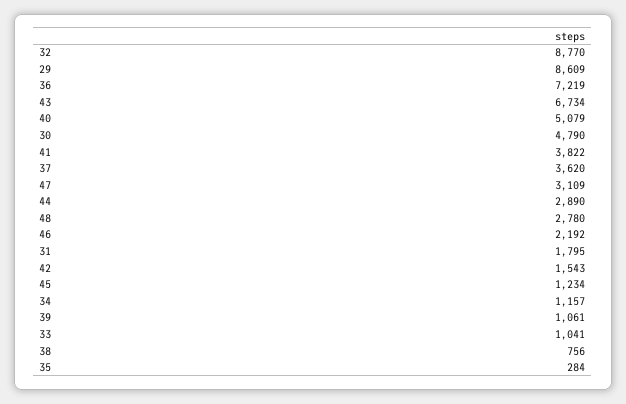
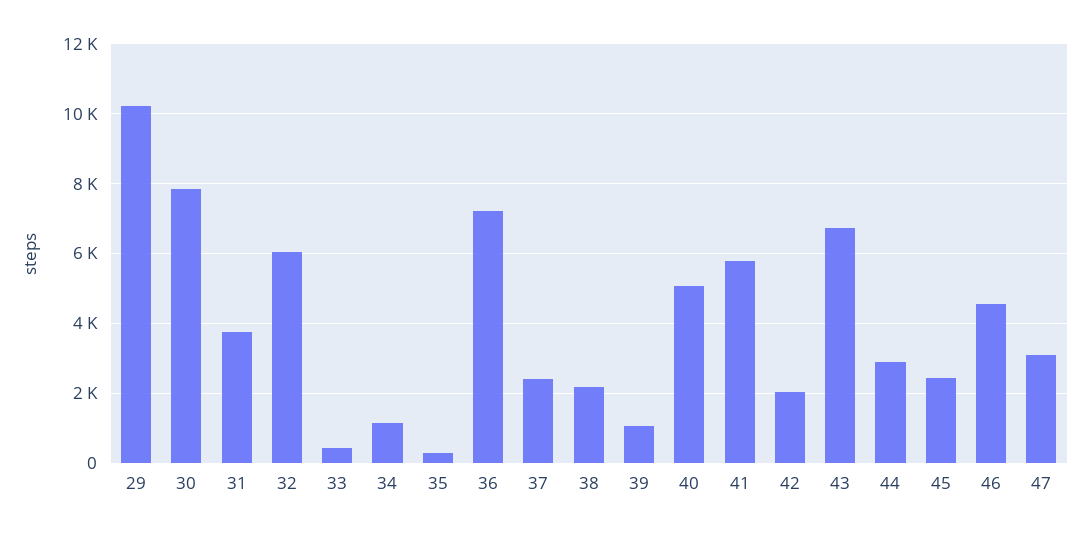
  {
-   "32": 8770,
+   "32": 6000,
-   "29": 8609,
+   "29": 10200,
    "36": 7219,
    "43": 6734,
    "40": 5079,
-   "30": 4790,
+   "30": 7800,
-   "41": 3822,
+   "41": 5800,
-   "37": 3620,
+   "37": 2400,
    "47": 3109,
    "44": 2890,
-   "48": 2780,
-   "46": 2192,
+   "46": 4600,
-   "31": 1795,
+   "31": 3800,
-   "42": 1543,
+   "42": 2000,
-   "45": 1234,
+   "45": 2400,
    "34": 1157,
    "39": 1061,
-   "33": 1041,
+   "33": 400,
-   "38": 756,
+   "38": 2200,
    "35": 284
  }

